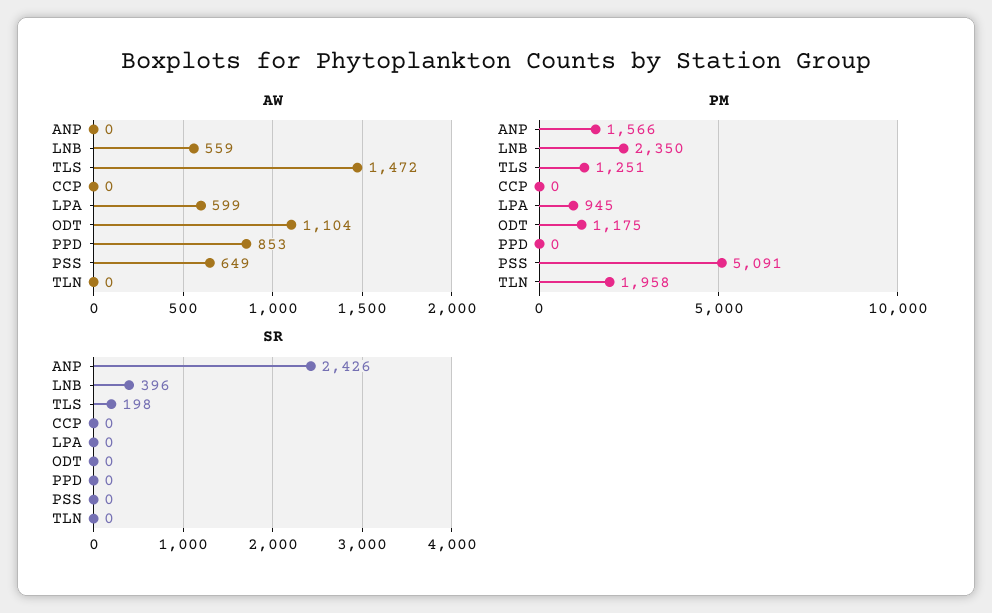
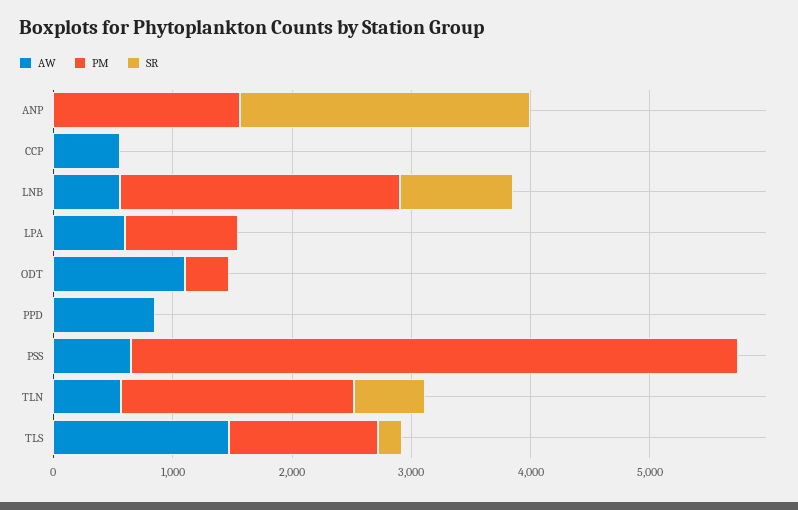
  {
    "AW": {
      "ANP": 0,
      "LNB": 559,
      "TLS": 1472,
-     "CCP": 0,
+     "CCP": 600,
      "LPA": 599,
      "ODT": 1104,
      "PPD": 853,
      "PSS": 649,
-     "TLN": 0
+     "TLN": 600
    },
    "PM": {
      "ANP": 1566,
      "LNB": 2350,
      "TLS": 1251,
      "CCP": 0,
      "LPA": 945,
-     "ODT": 1175,
+     "ODT": 400,
      "PPD": 0,
      "PSS": 5091,
      "TLN": 1958
    },
    "SR": {
      "ANP": 2426,
-     "LNB": 396,
+     "LNB": 1000,
      "TLS": 198,
      "CCP": 0,
      "LPA": 0,
      "ODT": 0,
      "PPD": 0,
      "PSS": 0,
-     "TLN": 0
+     "TLN": 600
    }
  }

